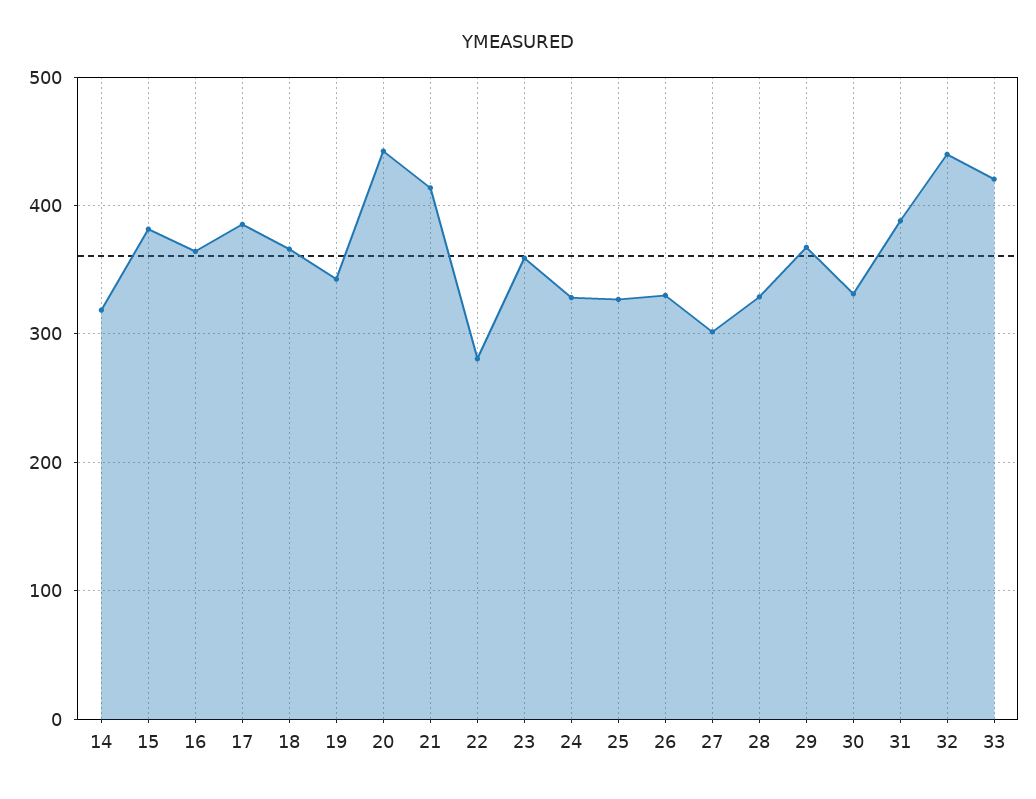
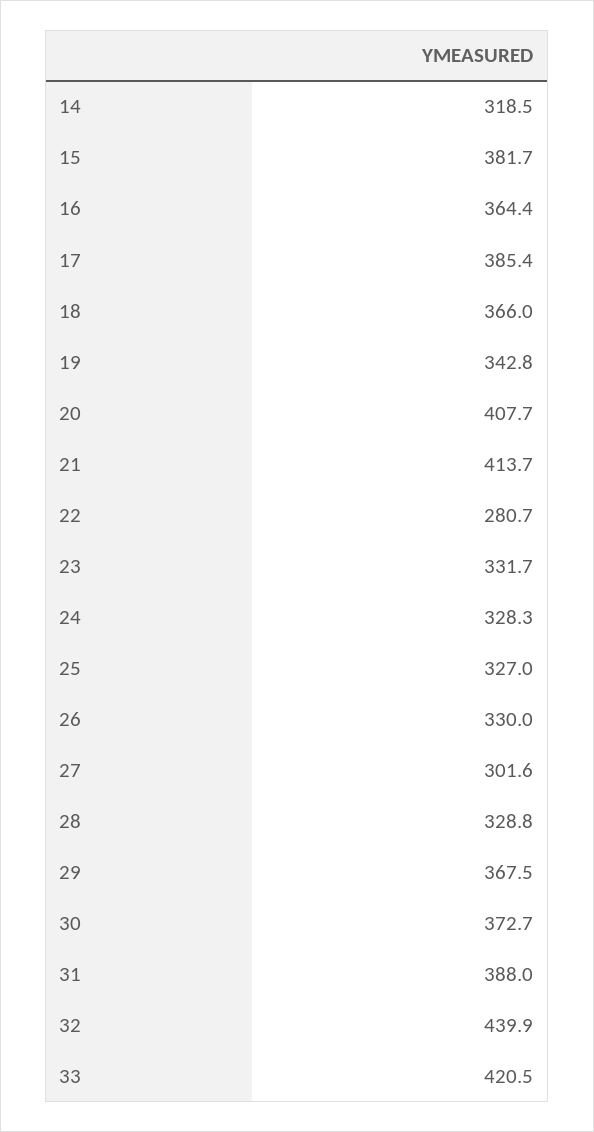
  {
    "14": 318.5,
    "15": 381.7,
    "16": 364.4,
    "17": 385.4,
    "18": 366,
    "19": 342.8,
-   "20": 440,
+   "20": 407.7,
    "21": 413.7,
    "22": 280.7,
-   "23": 360,
+   "23": 331.7,
    "24": 328.3,
    "25": 327,
    "26": 330,
    "27": 301.6,
    "28": 328.8,
    "29": 367.5,
-   "30": 330,
+   "30": 372.7,
    "31": 388,
    "32": 439.9,
    "33": 420.5
  }

